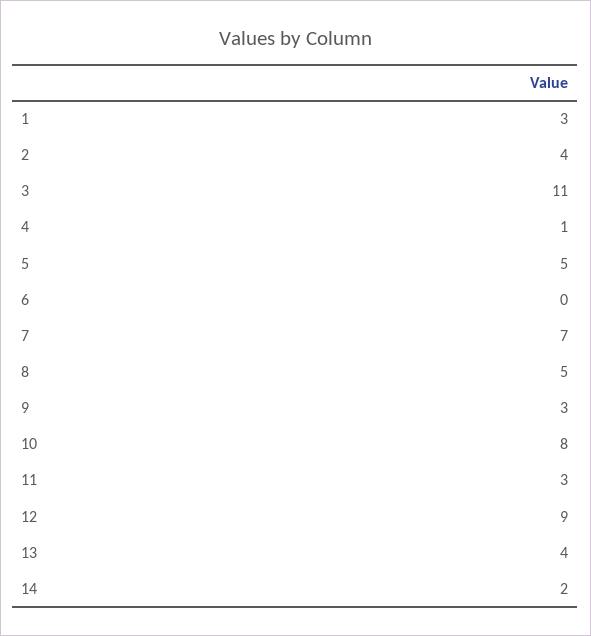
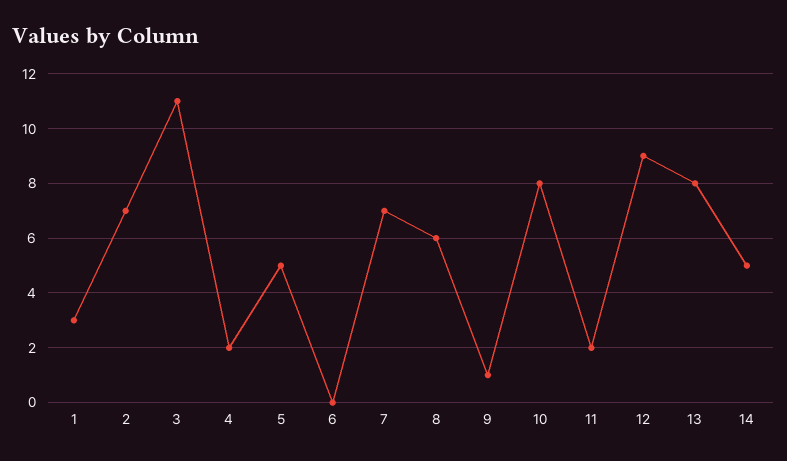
  {
    "1": 3,
-   "2": 4,
+   "2": 7,
    "3": 11,
-   "4": 1,
+   "4": 2,
    "5": 5,
    "6": 0,
    "7": 7,
-   "8": 5,
+   "8": 6,
-   "9": 3,
+   "9": 1,
    "10": 8,
-   "11": 3,
+   "11": 2,
    "12": 9,
-   "13": 4,
+   "13": 8,
-   "14": 2
+   "14": 5
  }

